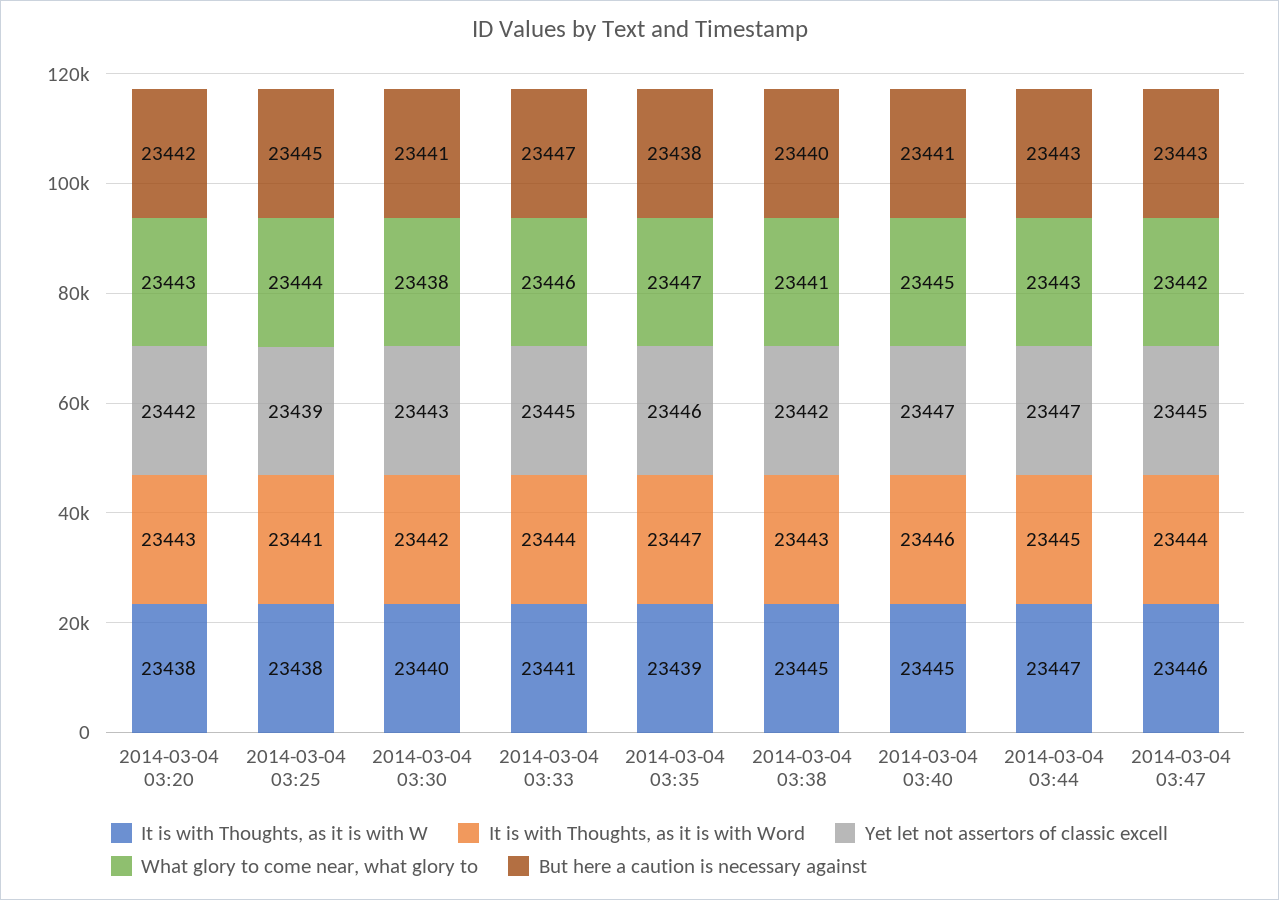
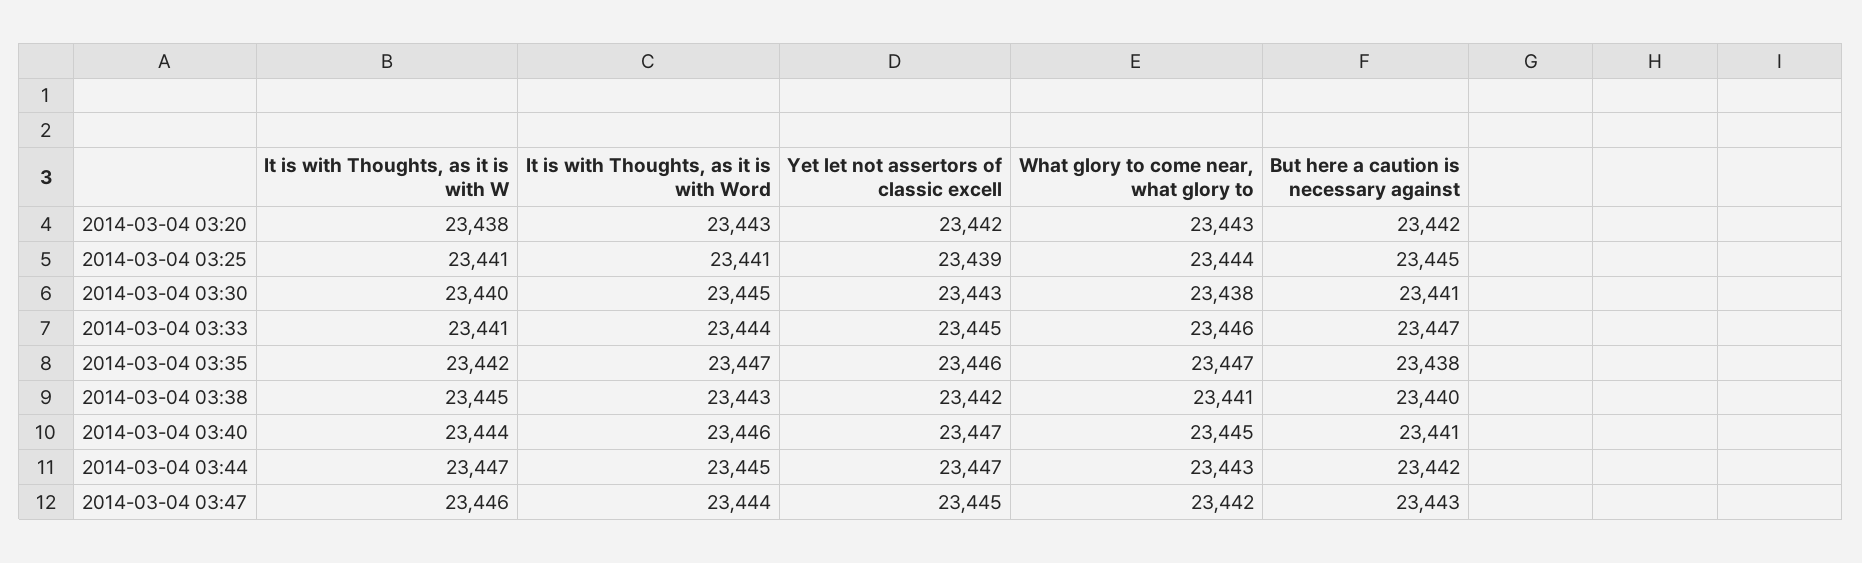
  {
    "It is with Thoughts, as it is with W": {
      "2014-03-04 03:20": 23438,
-     "2014-03-04 03:25": 23438,
+     "2014-03-04 03:25": 23441,
      "2014-03-04 03:30": 23440,
      "2014-03-04 03:33": 23441,
-     "2014-03-04 03:35": 23439,
+     "2014-03-04 03:35": 23442,
      "2014-03-04 03:38": 23445,
-     "2014-03-04 03:40": 23445,
+     "2014-03-04 03:40": 23444,
      "2014-03-04 03:44": 23447,
      "2014-03-04 03:47": 23446
    },
    "It is with Thoughts, as it is with Word": {
      "2014-03-04 03:20": 23443,
      "2014-03-04 03:25": 23441,
-     "2014-03-04 03:30": 23442,
+     "2014-03-04 03:30": 23445,
      "2014-03-04 03:33": 23444,
      "2014-03-04 03:35": 23447,
      "2014-03-04 03:38": 23443,
      "2014-03-04 03:40": 23446,
      "2014-03-04 03:44": 23445,
      "2014-03-04 03:47": 23444
    },
    "Yet let not assertors of classic excell": {
      "2014-03-04 03:20": 23442,
      "2014-03-04 03:25": 23439,
      "2014-03-04 03:30": 23443,
      "2014-03-04 03:33": 23445,
      "2014-03-04 03:35": 23446,
      "2014-03-04 03:38": 23442,
      "2014-03-04 03:40": 23447,
      "2014-03-04 03:44": 23447,
      "2014-03-04 03:47": 23445
    },
    "What glory to come near, what glory to": {
      "2014-03-04 03:20": 23443,
      "2014-03-04 03:25": 23444,
      "2014-03-04 03:30": 23438,
      "2014-03-04 03:33": 23446,
      "2014-03-04 03:35": 23447,
      "2014-03-04 03:38": 23441,
      "2014-03-04 03:40": 23445,
      "2014-03-04 03:44": 23443,
      "2014-03-04 03:47": 23442
    },
    "But here a caution is necessary against": {
      "2014-03-04 03:20": 23442,
      "2014-03-04 03:25": 23445,
      "2014-03-04 03:30": 23441,
      "2014-03-04 03:33": 23447,
      "2014-03-04 03:35": 23438,
      "2014-03-04 03:38": 23440,
      "2014-03-04 03:40": 23441,
-     "2014-03-04 03:44": 23443,
+     "2014-03-04 03:44": 23442,
      "2014-03-04 03:47": 23443
    }
  }

